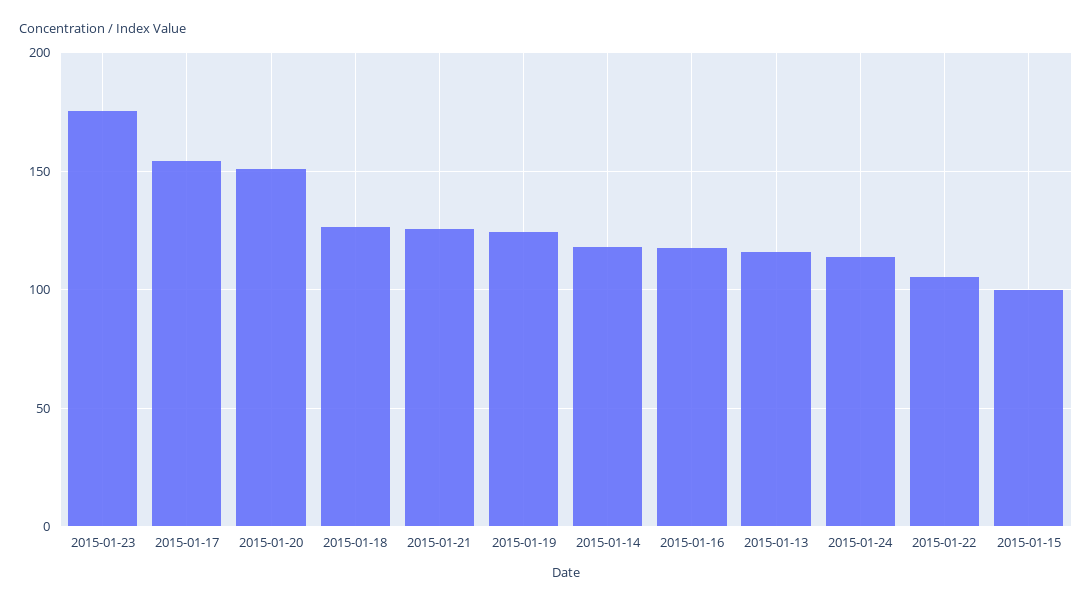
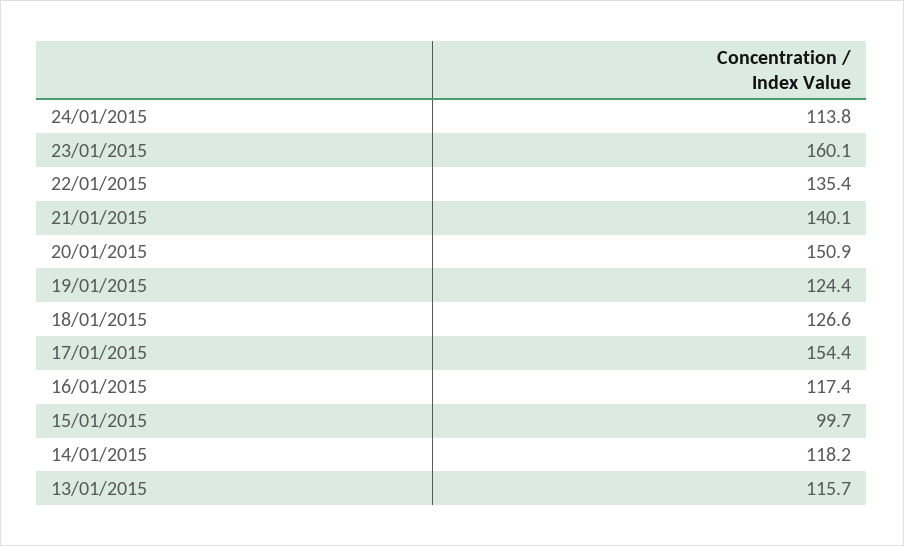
  {
-   "2015-01-23": 175,
+   "2015-01-23": 160.1,
    "2015-01-17": 154.4,
    "2015-01-20": 150.9,
    "2015-01-18": 126.6,
-   "2015-01-21": 125,
+   "2015-01-21": 140.1,
    "2015-01-19": 124.4,
    "2015-01-14": 118.2,
    "2015-01-16": 117.4,
    "2015-01-13": 115.7,
    "2015-01-24": 113.8,
-   "2015-01-22": 105,
+   "2015-01-22": 135.4,
    "2015-01-15": 99.7
  }

